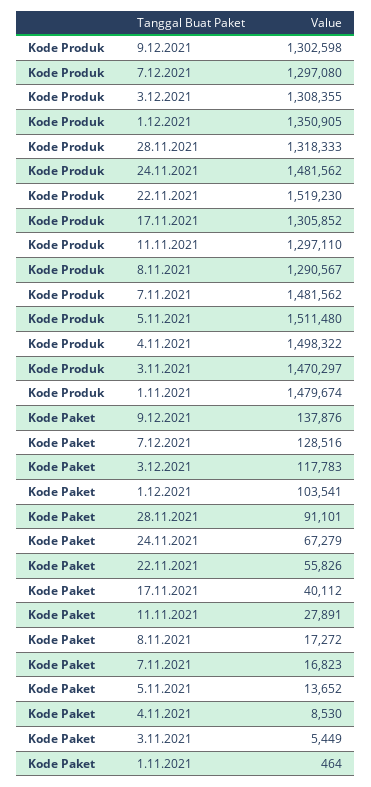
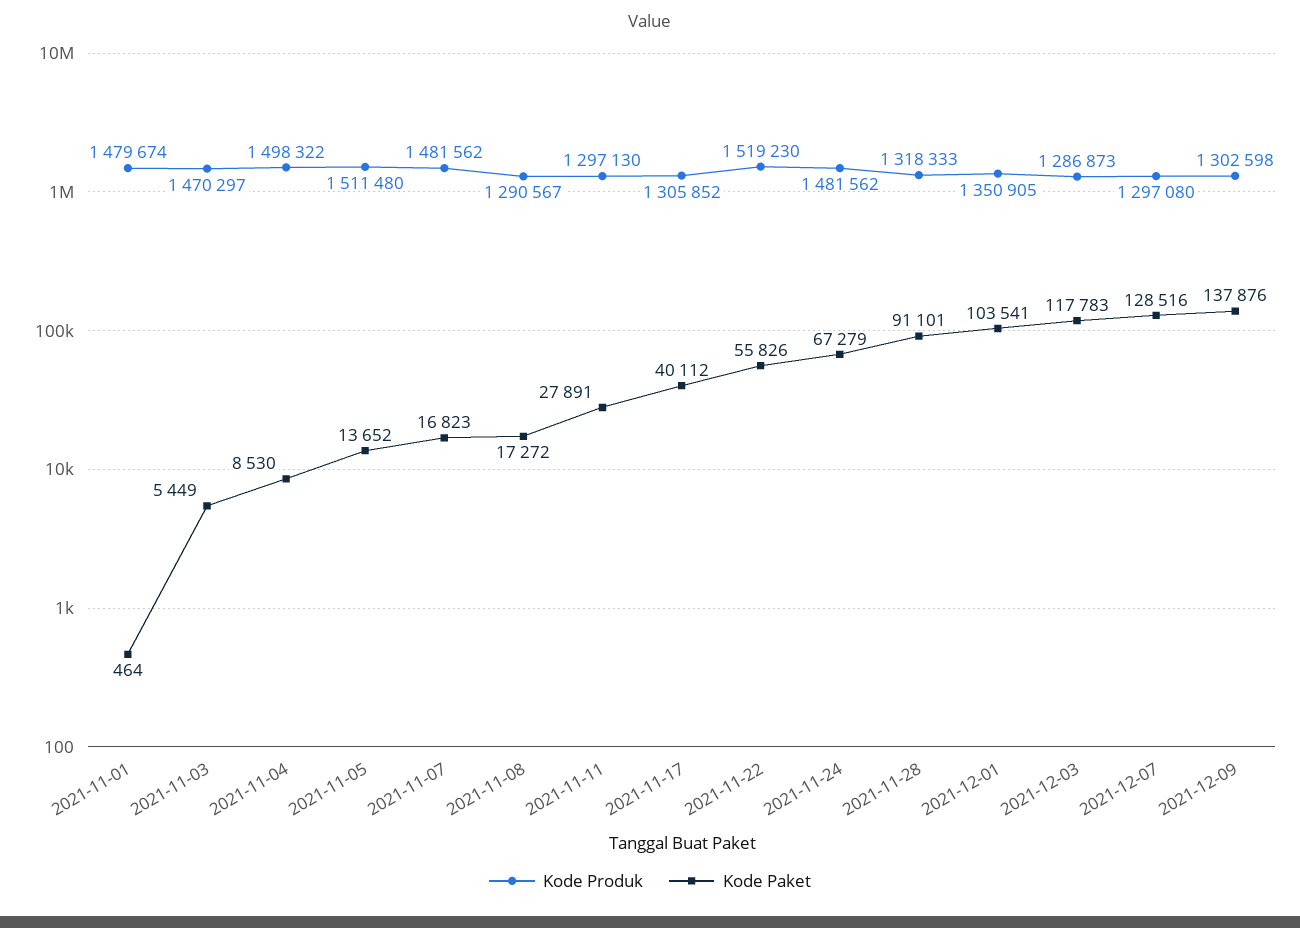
  {
    "Kode Produk": {
      "9.12.2021": 1302598,
      "7.12.2021": 1297080,
-     "3.12.2021": 1308355,
+     "3.12.2021": 1286873,
      "1.12.2021": 1350905,
      "28.11.2021": 1318333,
      "24.11.2021": 1481562,
      "22.11.2021": 1519230,
      "17.11.2021": 1305852,
-     "11.11.2021": 1297110,
+     "11.11.2021": 1297130,
      "8.11.2021": 1290567,
      "7.11.2021": 1481562,
      "5.11.2021": 1511480,
      "4.11.2021": 1498322,
      "3.11.2021": 1470297,
      "1.11.2021": 1479674
    },
    "Kode Paket": {
      "9.12.2021": 137876,
      "7.12.2021": 128516,
      "3.12.2021": 117783,
      "1.12.2021": 103541,
      "28.11.2021": 91101,
      "24.11.2021": 67279,
      "22.11.2021": 55826,
      "17.11.2021": 40112,
      "11.11.2021": 27891,
      "8.11.2021": 17272,
      "7.11.2021": 16823,
      "5.11.2021": 13652,
      "4.11.2021": 8530,
      "3.11.2021": 5449,
      "1.11.2021": 464
    }
  }

